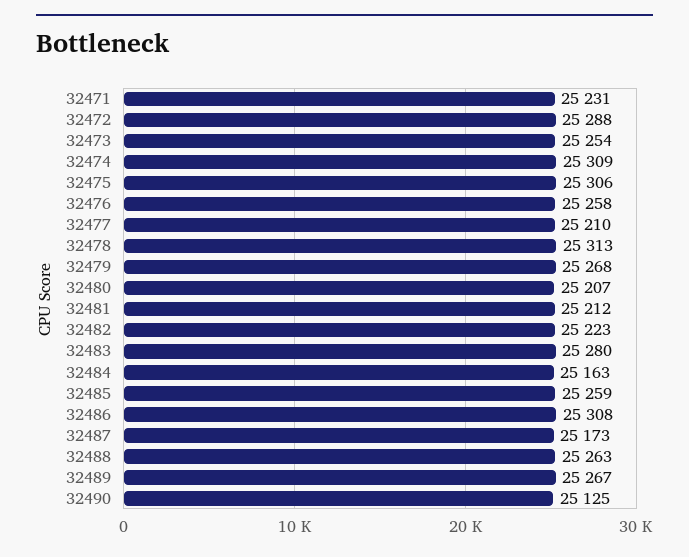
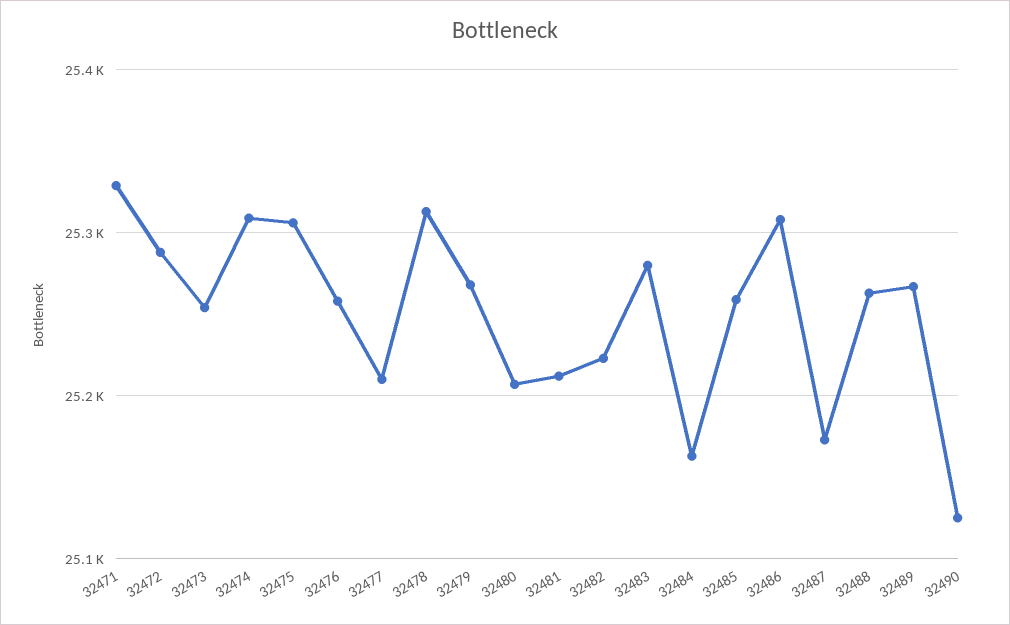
  {
-   "32471": 25231,
+   "32471": 25330,
    "32472": 25288,
    "32473": 25254,
    "32474": 25309,
    "32475": 25306,
    "32476": 25258,
    "32477": 25210,
    "32478": 25313,
    "32479": 25268,
    "32480": 25207,
    "32481": 25212,
    "32482": 25223,
    "32483": 25280,
    "32484": 25163,
    "32485": 25259,
    "32486": 25308,
    "32487": 25173,
    "32488": 25263,
    "32489": 25267,
    "32490": 25125
  }

